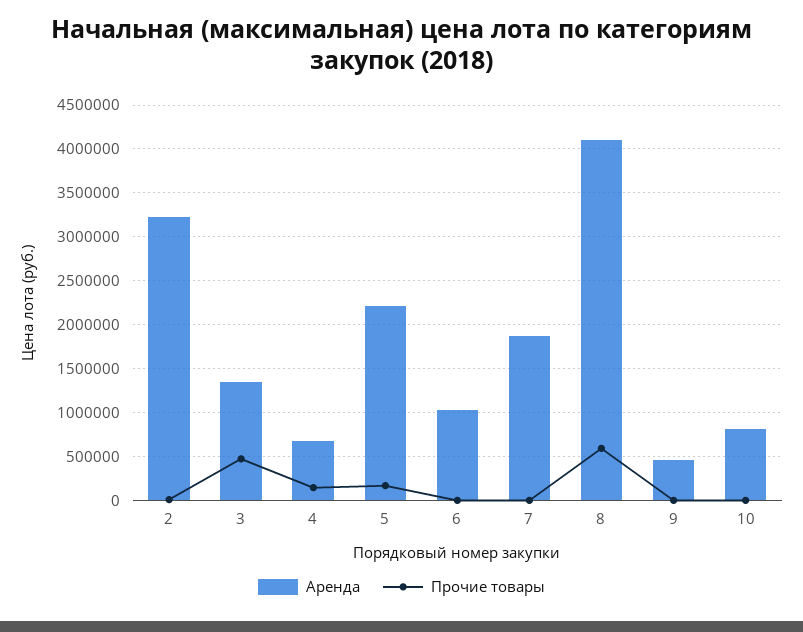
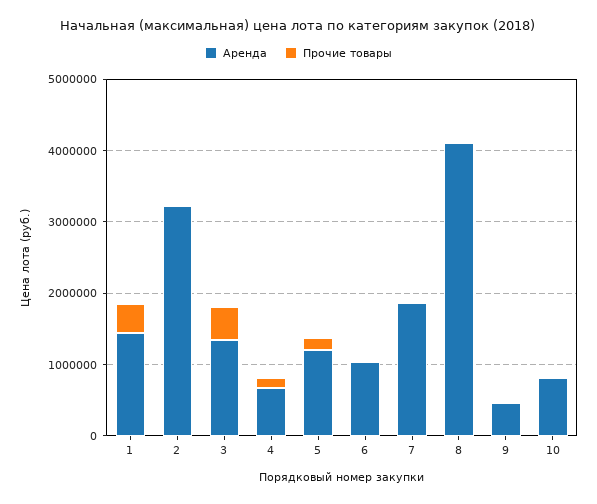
  {
    "Аренда": {
      "2": 3200000,
      "3": 1300000,
      "4": 700000,
-     "5": 2200000,
+     "5": 1200000,
      "6": 1000000,
      "7": 1900000,
      "8": 4100000,
      "9": 500000,
-     "10": 800000
+     "10": 800000,
+     "1": 1400000
    },
    "Прочие товары": {
      "2": 0,
      "3": 500000,
      "4": 100000,
      "5": 200000,
      "6": 0,
      "7": 0,
-     "8": 600000,
+     "8": 0,
      "9": 0,
-     "10": 0
+     "10": 0,
+     "1": 400000
    }
  }

